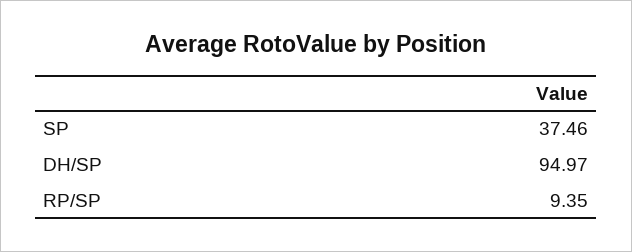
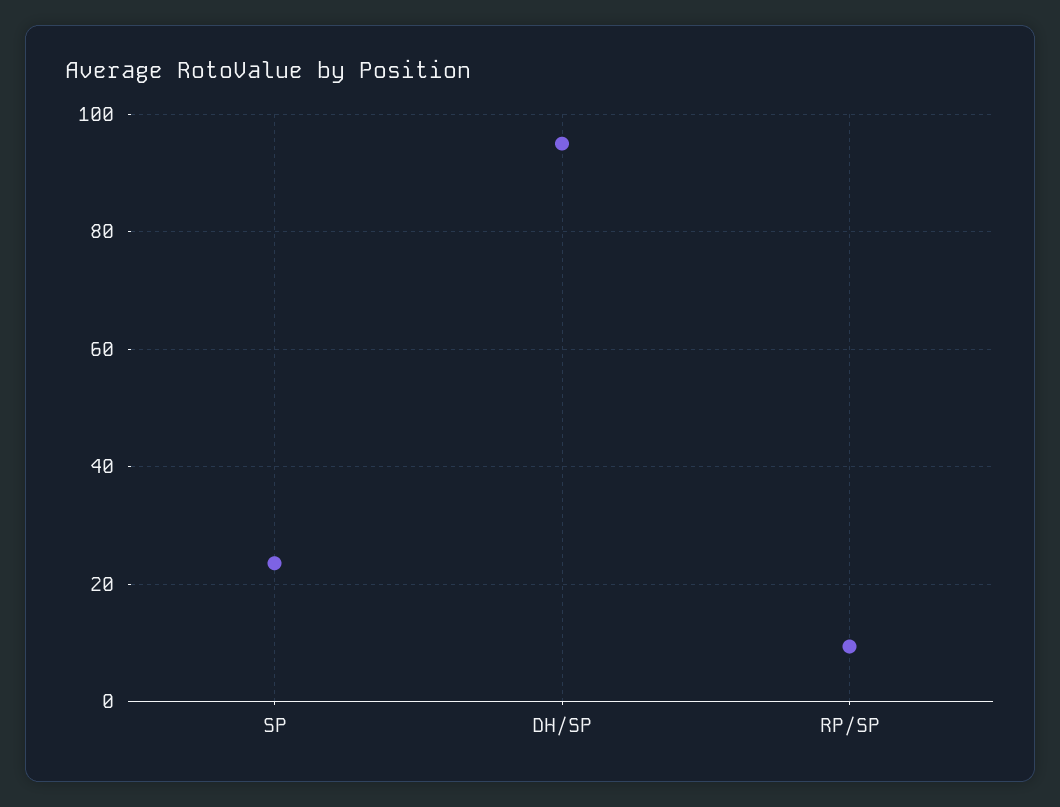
  {
-   "SP": 37.46,
+   "SP": 24,
    "DH/SP": 94.97,
    "RP/SP": 9.35
  }

